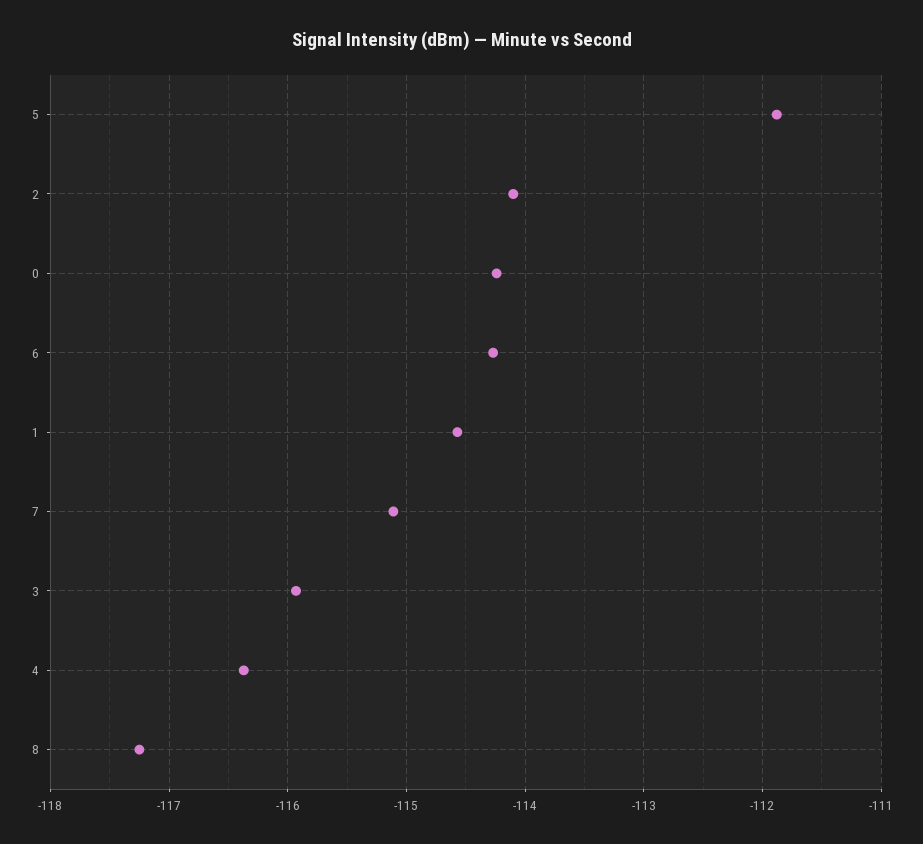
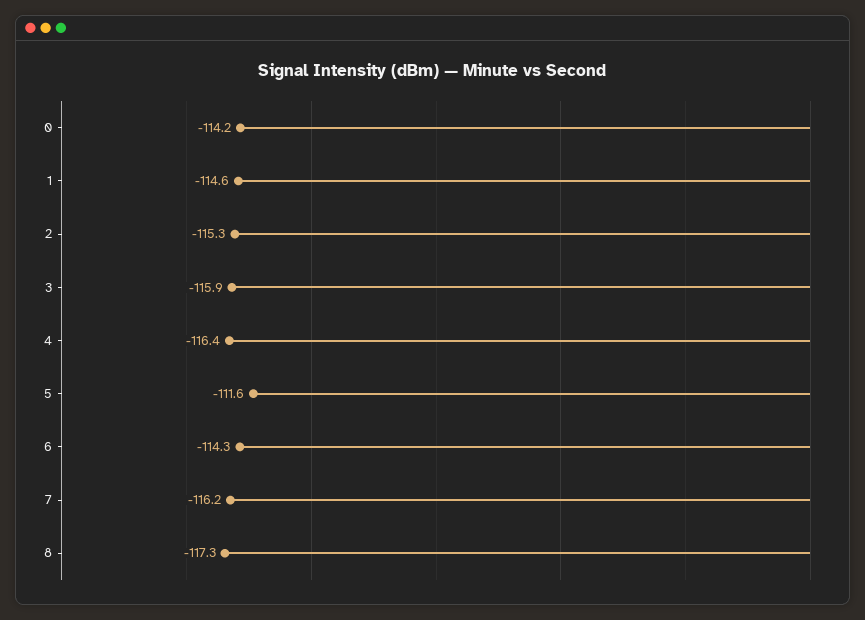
  {
-   "5": -111.9,
+   "5": -111.6,
-   "2": -114.1,
+   "2": -115.3,
    "0": -114.2,
    "6": -114.3,
    "1": -114.6,
-   "7": -115.1,
+   "7": -116.2,
    "3": -115.9,
    "4": -116.4,
    "8": -117.3
  }

